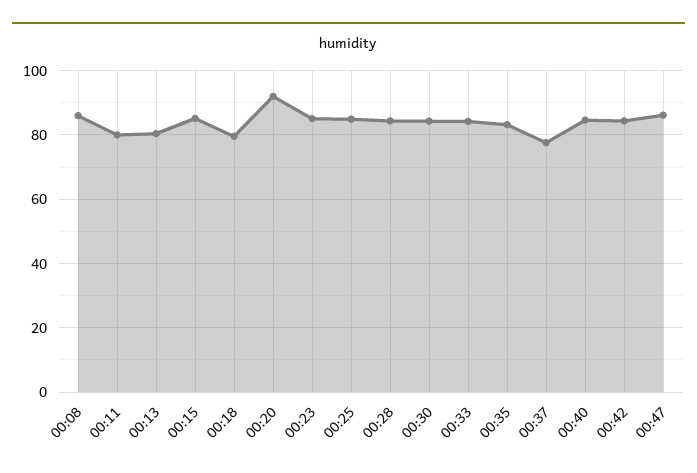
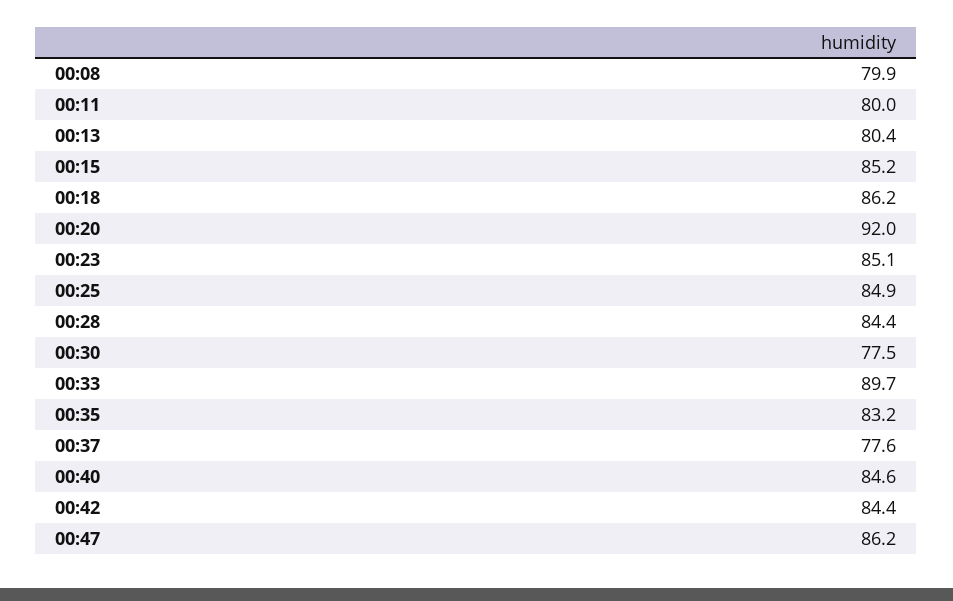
  {
-   "00:08": 86,
+   "00:08": 79.9,
    "00:11": 80,
    "00:13": 80.4,
    "00:15": 85.2,
-   "00:18": 80,
+   "00:18": 86.2,
    "00:20": 92,
    "00:23": 85.1,
    "00:25": 84.9,
    "00:28": 84.4,
-   "00:30": 84,
+   "00:30": 77.5,
-   "00:33": 84,
+   "00:33": 89.7,
    "00:35": 83.2,
    "00:37": 77.6,
    "00:40": 84.6,
    "00:42": 84.4,
    "00:47": 86.2
  }

